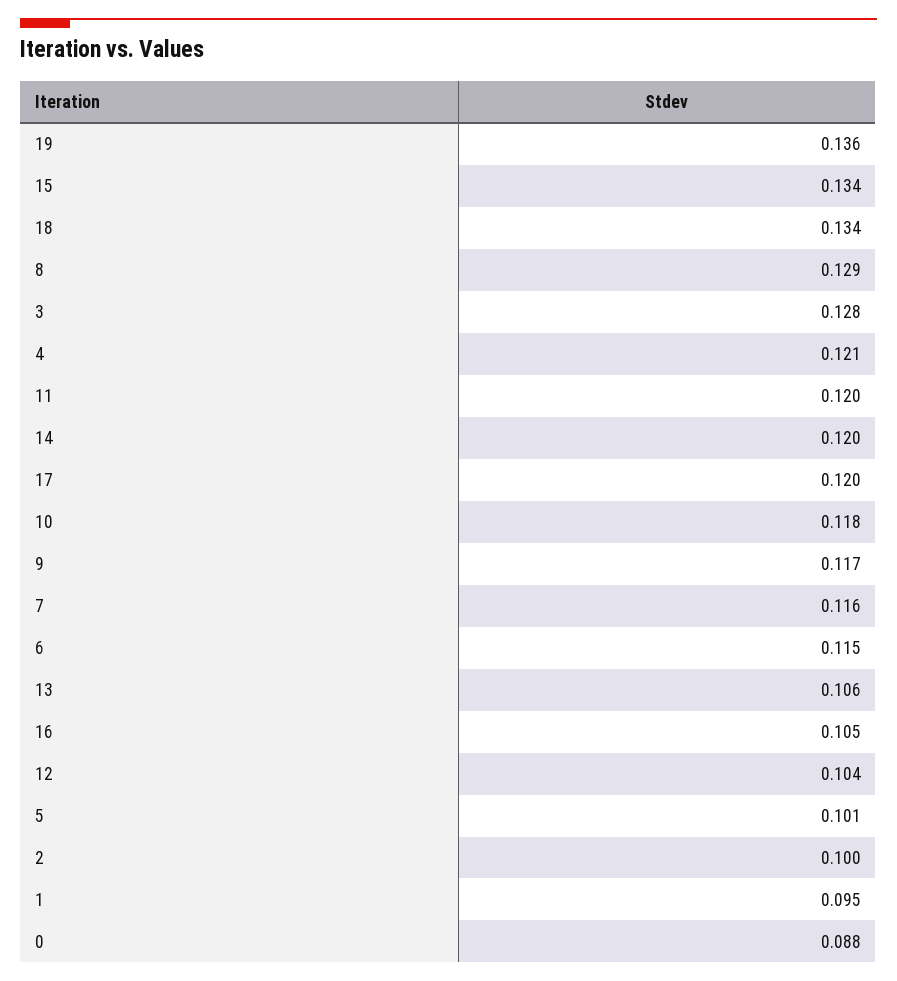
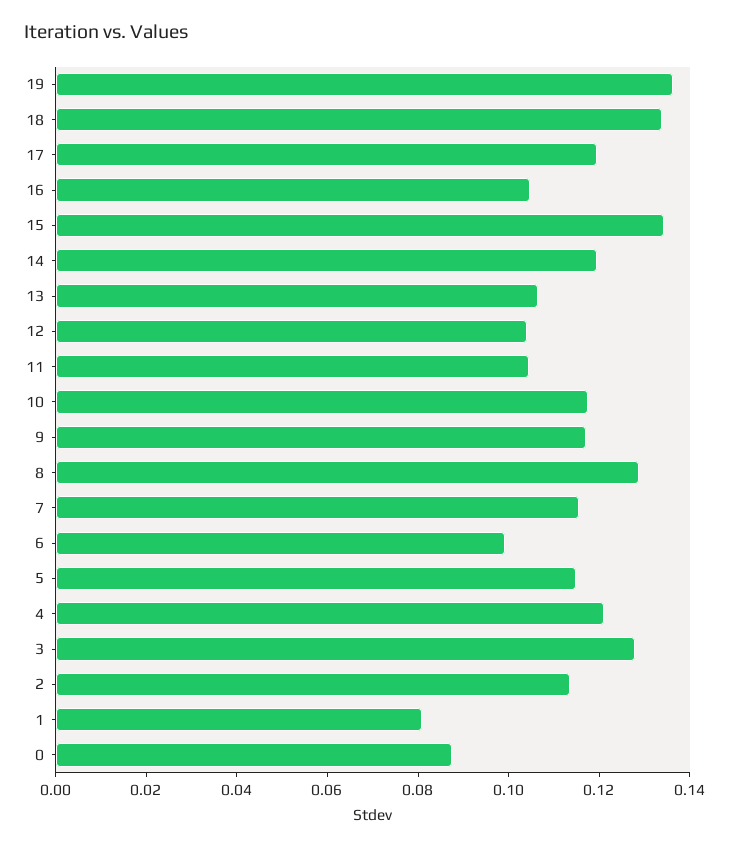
  {
    "19": 0.136,
    "15": 0.134,
    "18": 0.134,
    "8": 0.129,
    "3": 0.128,
    "4": 0.121,
-   "11": 0.12,
+   "11": 0.105,
    "14": 0.12,
    "17": 0.12,
    "10": 0.118,
    "9": 0.117,
    "7": 0.116,
-   "6": 0.115,
+   "6": 0.1,
    "13": 0.106,
    "16": 0.105,
    "12": 0.104,
-   "5": 0.101,
+   "5": 0.115,
-   "2": 0.1,
+   "2": 0.115,
-   "1": 0.095,
+   "1": 0.08,
    "0": 0.088
  }

